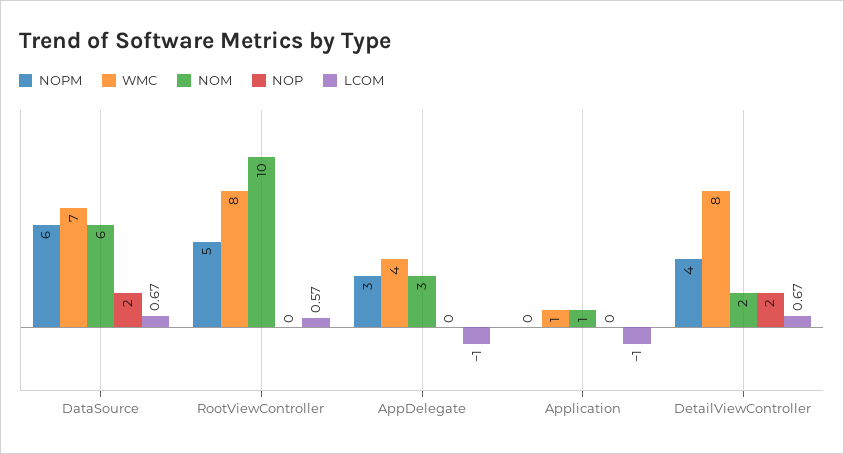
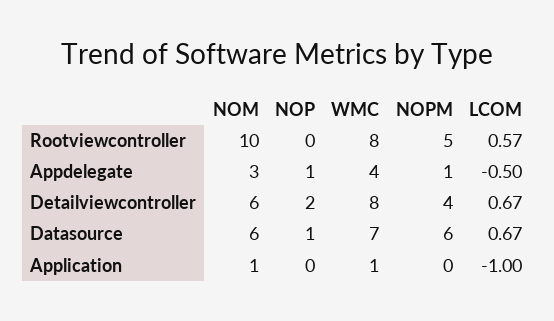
  {
    "NOPM": {
      "DataSource": 6,
      "RootViewController": 5,
-     "AppDelegate": 3,
+     "AppDelegate": 1,
      "Application": 0,
      "DetailViewController": 4
    },
    "WMC": {
      "DataSource": 7,
      "RootViewController": 8,
      "AppDelegate": 4,
      "Application": 1,
      "DetailViewController": 8
    },
    "NOM": {
      "DataSource": 6,
      "RootViewController": 10,
      "AppDelegate": 3,
      "Application": 1,
-     "DetailViewController": 2
+     "DetailViewController": 6
    },
    "NOP": {
-     "DataSource": 2,
+     "DataSource": 1,
      "RootViewController": 0,
-     "AppDelegate": 0,
+     "AppDelegate": 1,
      "Application": 0,
      "DetailViewController": 2
    },
    "LCOM": {
      "DataSource": 0.67,
      "RootViewController": 0.57,
-     "AppDelegate": -1,
+     "AppDelegate": -0.5,
      "Application": -1,
      "DetailViewController": 0.67
    }
  }

